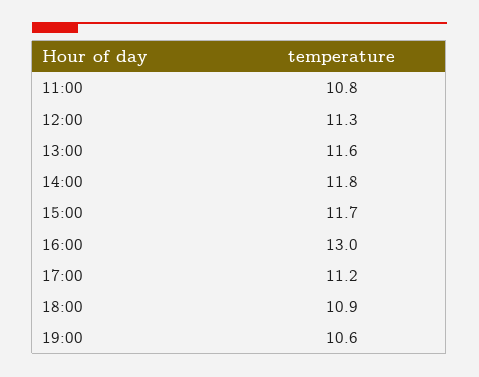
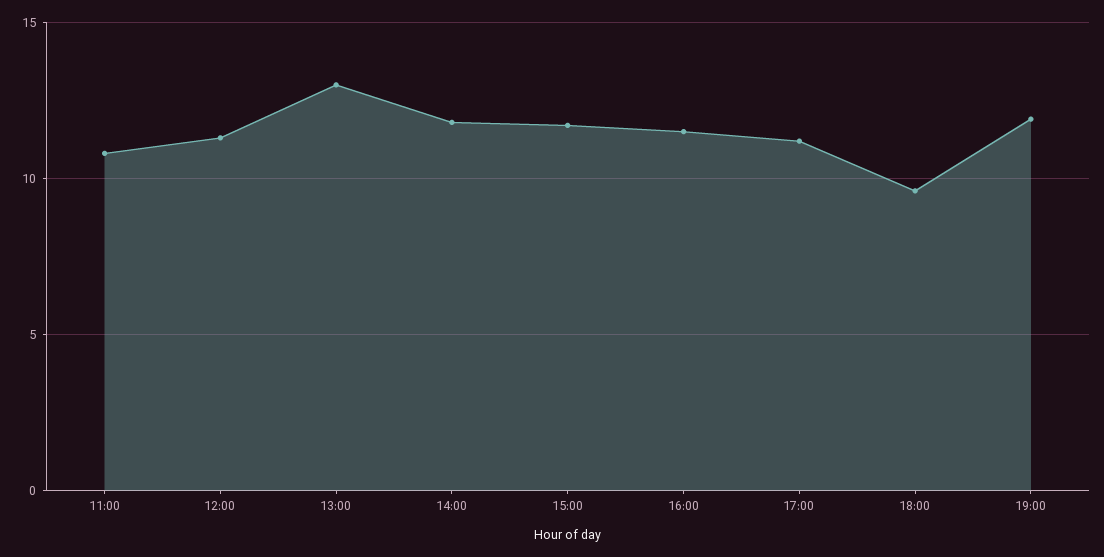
  {
    "11:00": 10.8,
    "12:00": 11.3,
-   "13:00": 11.6,
+   "13:00": 13,
    "14:00": 11.8,
    "15:00": 11.7,
-   "16:00": 13,
+   "16:00": 11.5,
    "17:00": 11.2,
-   "18:00": 10.9,
+   "18:00": 9.5,
-   "19:00": 10.6
+   "19:00": 12
  }

